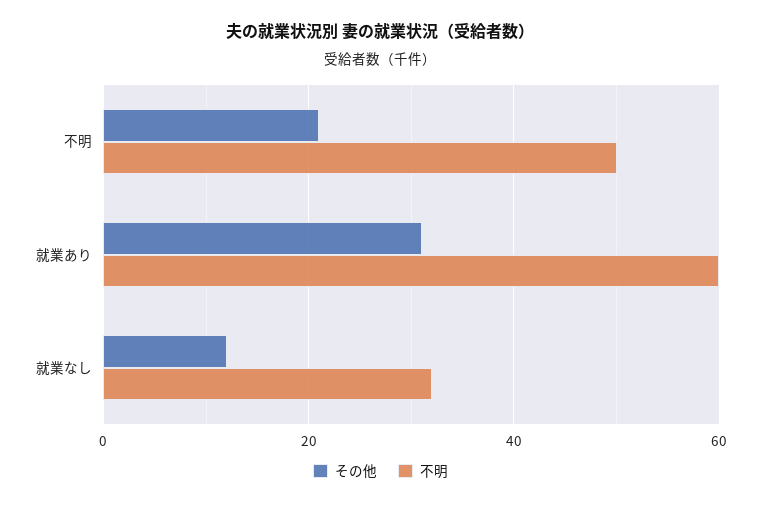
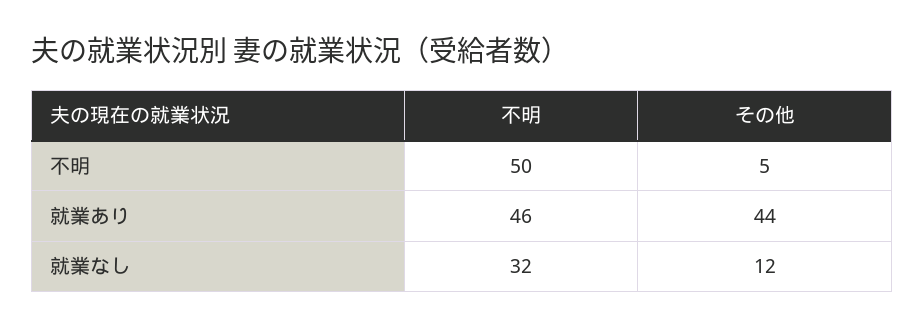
  {
    "その他": {
-     "不明": 20,
+     "不明": 5,
-     "就業あり": 30,
+     "就業あり": 44,
      "就業なし": 12
    },
    "不明": {
      "不明": 50,
-     "就業あり": 60,
+     "就業あり": 46,
      "就業なし": 32
    }
  }

